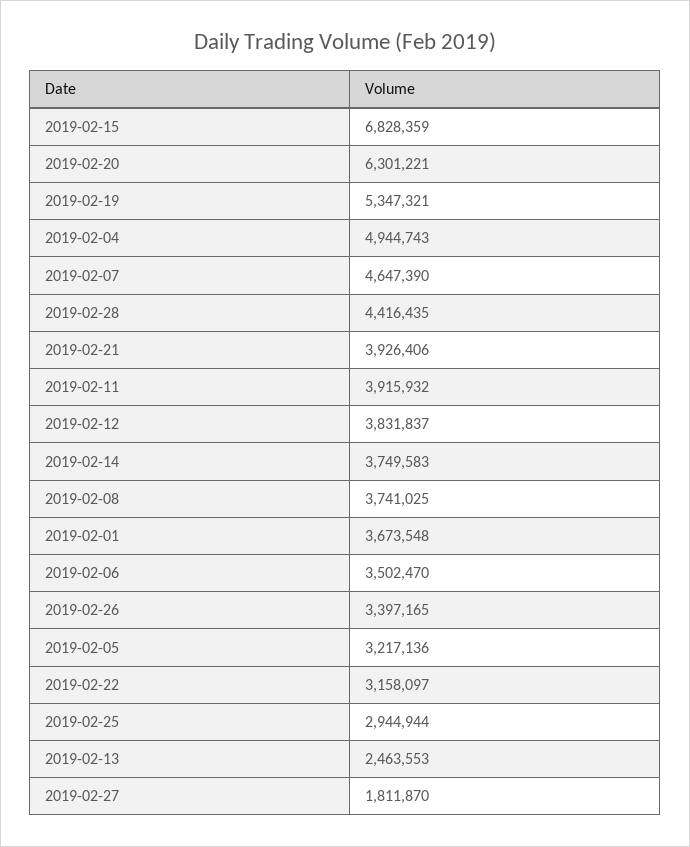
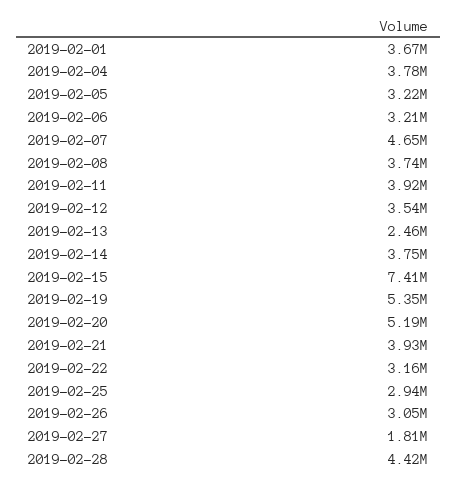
  {
-   "2019-02-15": 6828359,
+   "2019-02-15": 7410000,
-   "2019-02-20": 6301221,
+   "2019-02-20": 5190000,
    "2019-02-19": 5347321,
-   "2019-02-04": 4944743,
+   "2019-02-04": 3780000,
    "2019-02-07": 4647390,
    "2019-02-28": 4416435,
    "2019-02-21": 3926406,
    "2019-02-11": 3915932,
-   "2019-02-12": 3831837,
+   "2019-02-12": 3540000,
    "2019-02-14": 3749583,
    "2019-02-08": 3741025,
    "2019-02-01": 3673548,
-   "2019-02-06": 3502470,
+   "2019-02-06": 3210000,
-   "2019-02-26": 3397165,
+   "2019-02-26": 3050000,
    "2019-02-05": 3217136,
    "2019-02-22": 3158097,
    "2019-02-25": 2944944,
    "2019-02-13": 2463553,
    "2019-02-27": 1811870
  }

